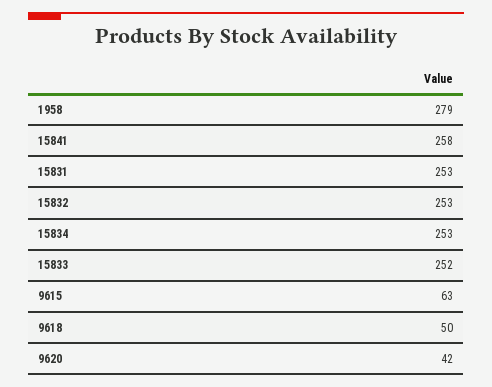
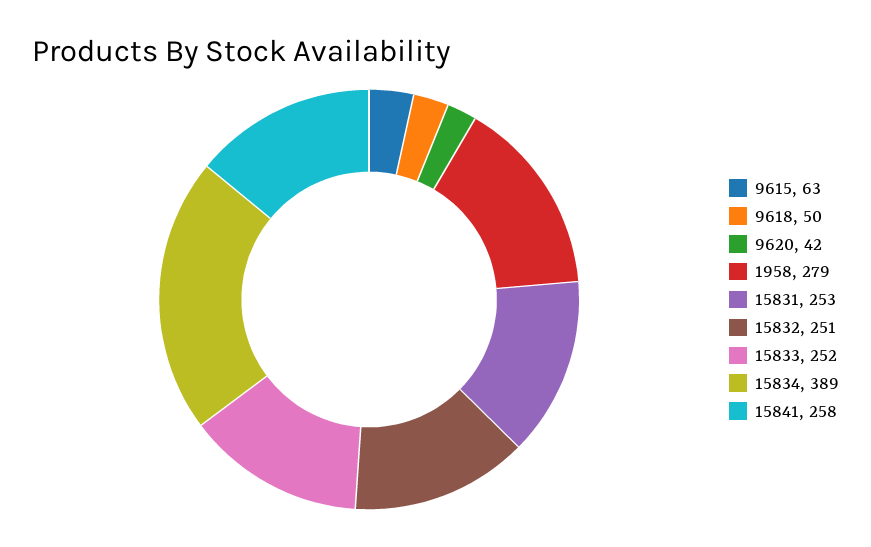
  {
    "1958": 279,
    "15841": 258,
    "15831": 253,
-   "15832": 253,
+   "15832": 251,
-   "15834": 253,
+   "15834": 389,
    "15833": 252,
    "9615": 63,
    "9618": 50,
    "9620": 42
  }

